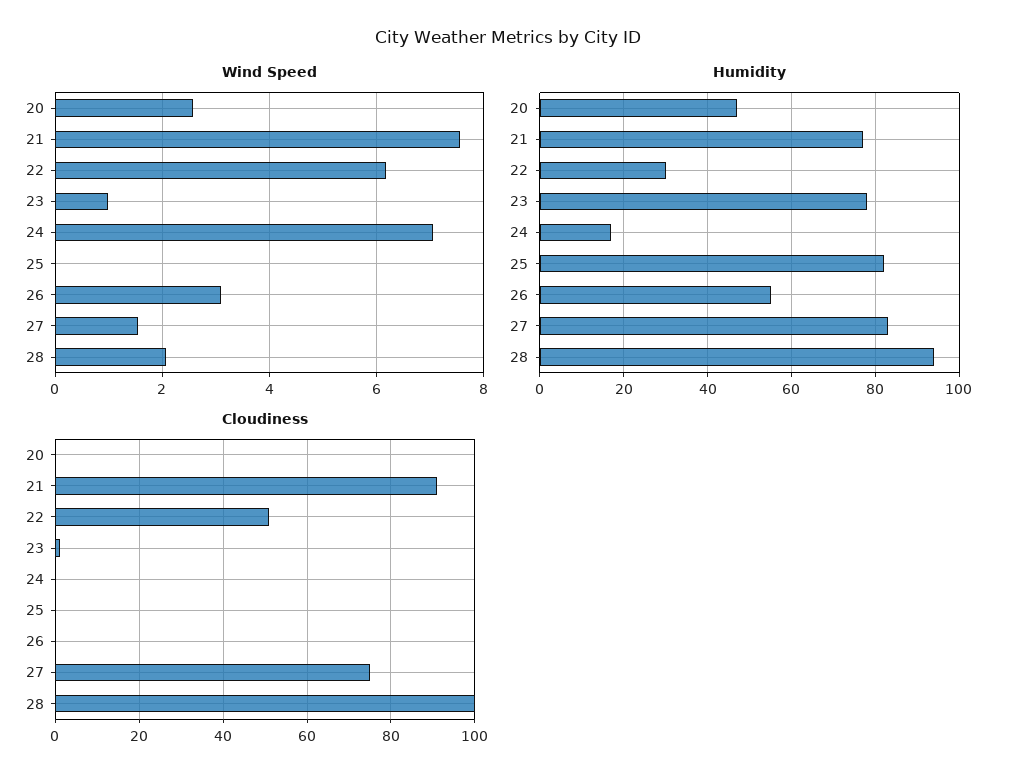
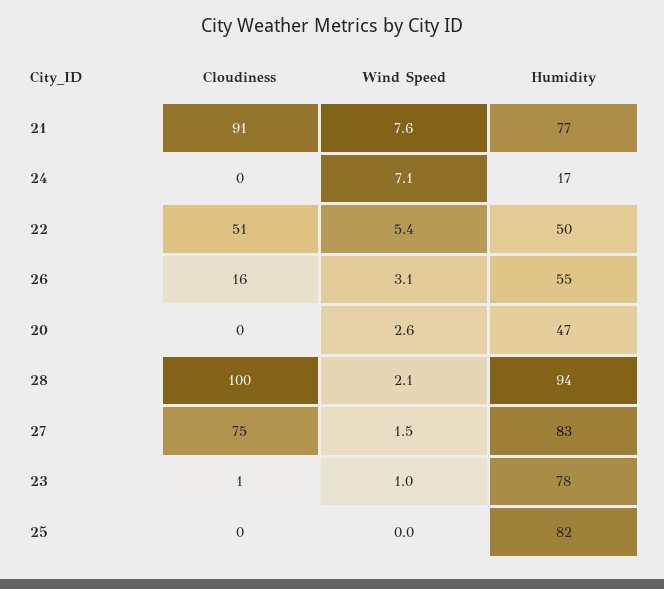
  {
    "Wind Speed": {
      "20": 2.6,
      "21": 7.6,
-     "22": 6.2,
+     "22": 5.4,
      "23": 1,
      "24": 7.1,
      "25": 0,
      "26": 3.1,
      "27": 1.5,
      "28": 2.1
    },
    "Humidity": {
      "20": 47,
      "21": 77,
-     "22": 30,
+     "22": 50,
      "23": 78,
      "24": 17,
      "25": 82,
      "26": 55,
      "27": 83,
      "28": 94
    },
    "Cloudiness": {
      "20": 0,
      "21": 91,
      "22": 51,
      "23": 1,
      "24": 0,
      "25": 0,
-     "26": 0,
+     "26": 16,
      "27": 75,
      "28": 100
    }
  }

